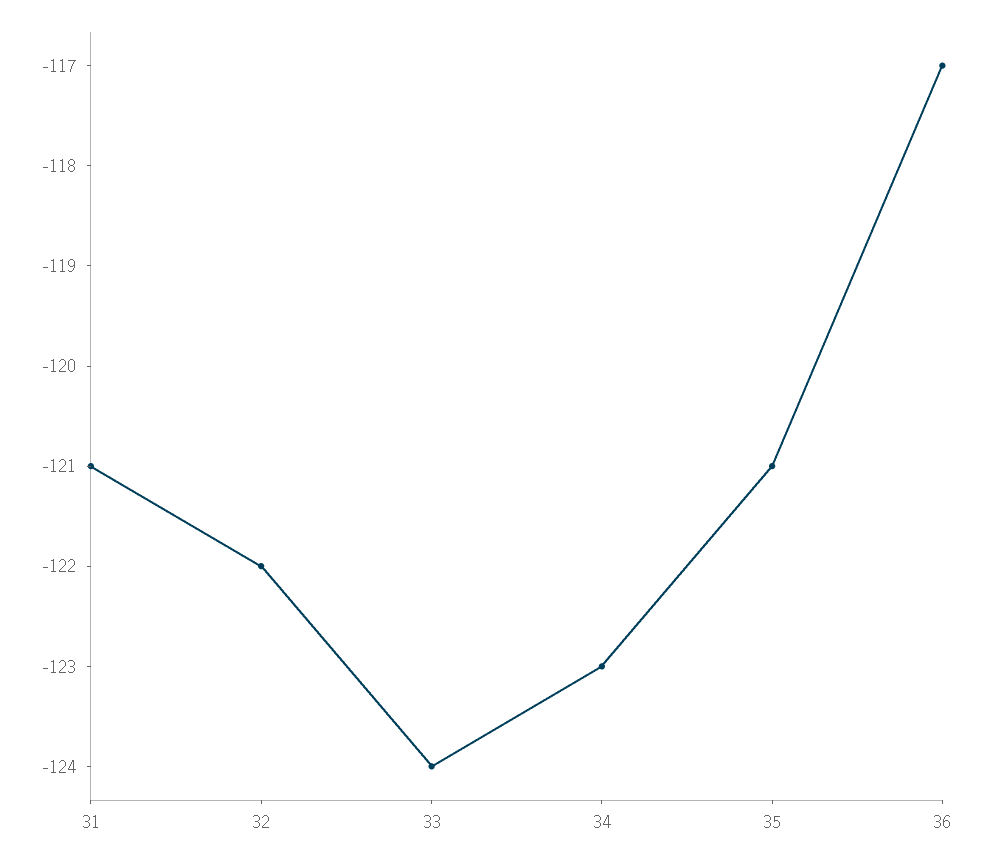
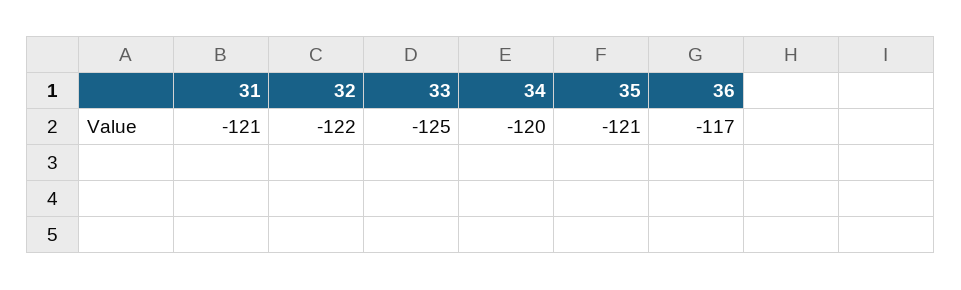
  {
    "31": -121,
    "32": -122,
-   "33": -124,
+   "33": -125,
-   "34": -123,
+   "34": -120,
    "35": -121,
    "36": -117
  }

